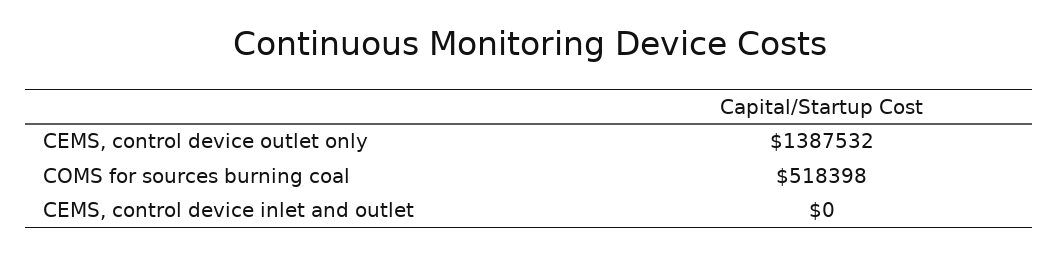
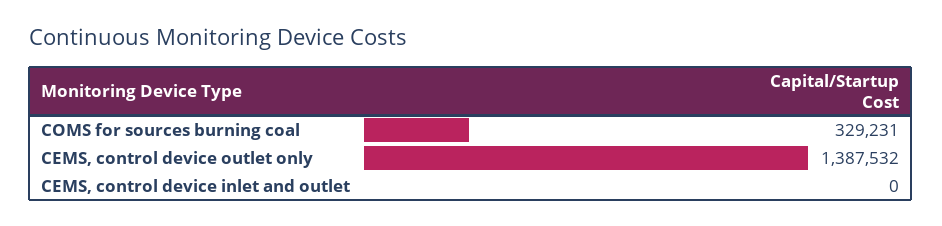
  {
    "CEMS, control device outlet only": 1387532,
-   "COMS for sources burning coal": 518398,
+   "COMS for sources burning coal": 329231,
    "CEMS, control device inlet and outlet": 0
  }

